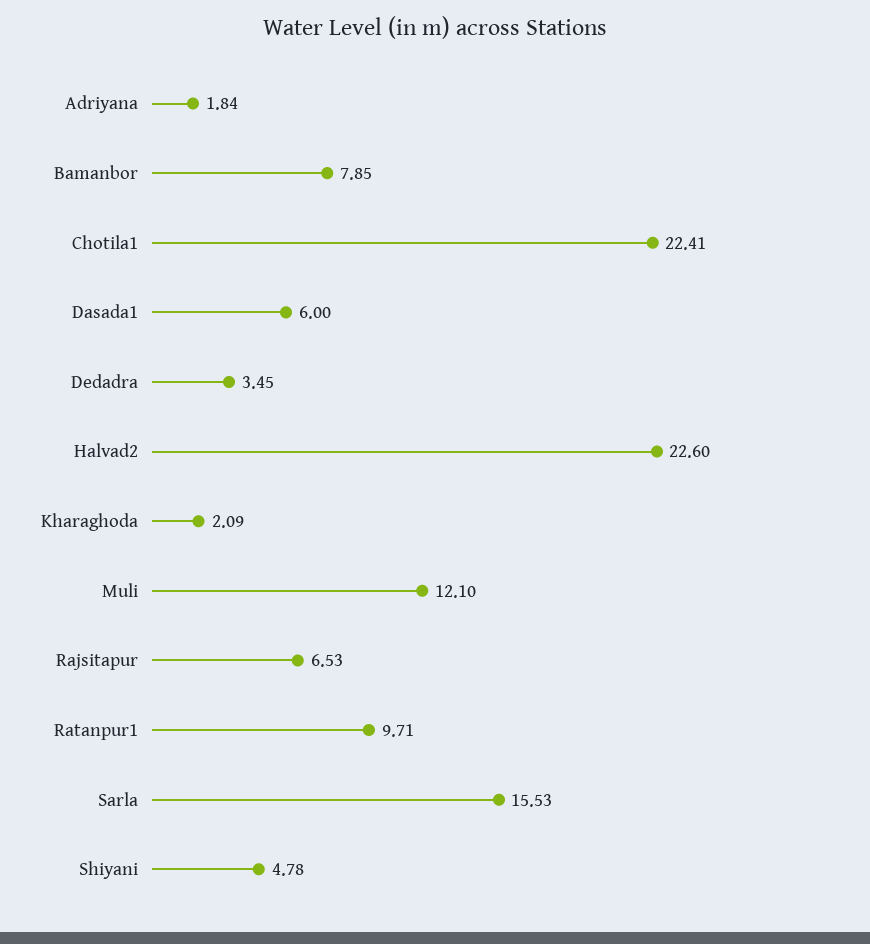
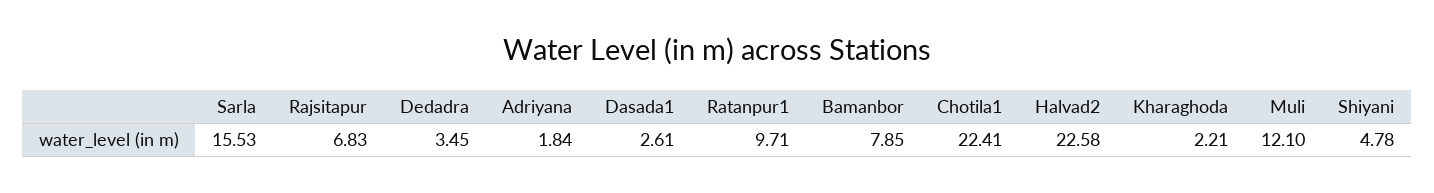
  {
    "Adriyana": 1.84,
    "Bamanbor": 7.85,
    "Chotila1": 22.41,
-   "Dasada1": 6,
+   "Dasada1": 2.61,
    "Dedadra": 3.45,
-   "Halvad2": 22.6,
+   "Halvad2": 22.58,
-   "Kharaghoda": 2.09,
+   "Kharaghoda": 2.21,
    "Muli": 12.1,
-   "Rajsitapur": 6.53,
+   "Rajsitapur": 6.83,
    "Ratanpur1": 9.71,
    "Sarla": 15.53,
    "Shiyani": 4.78
  }

